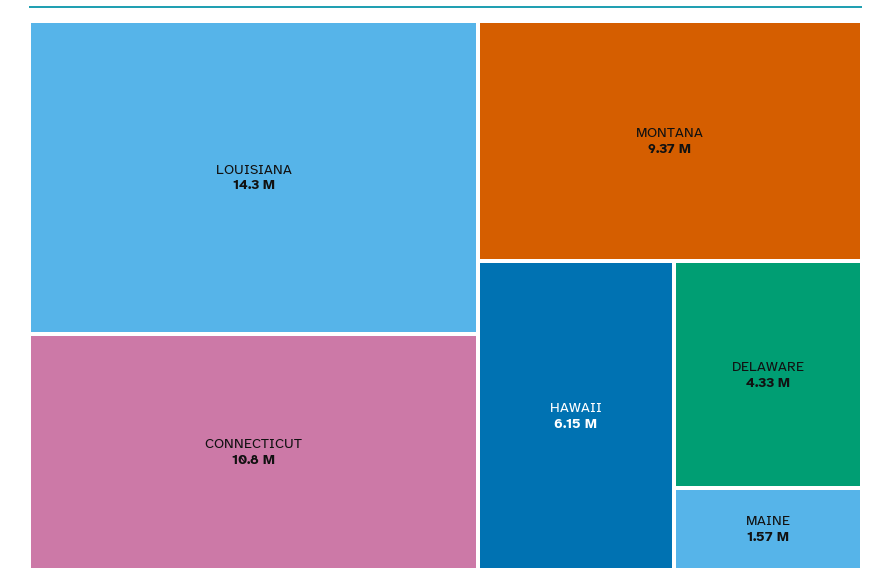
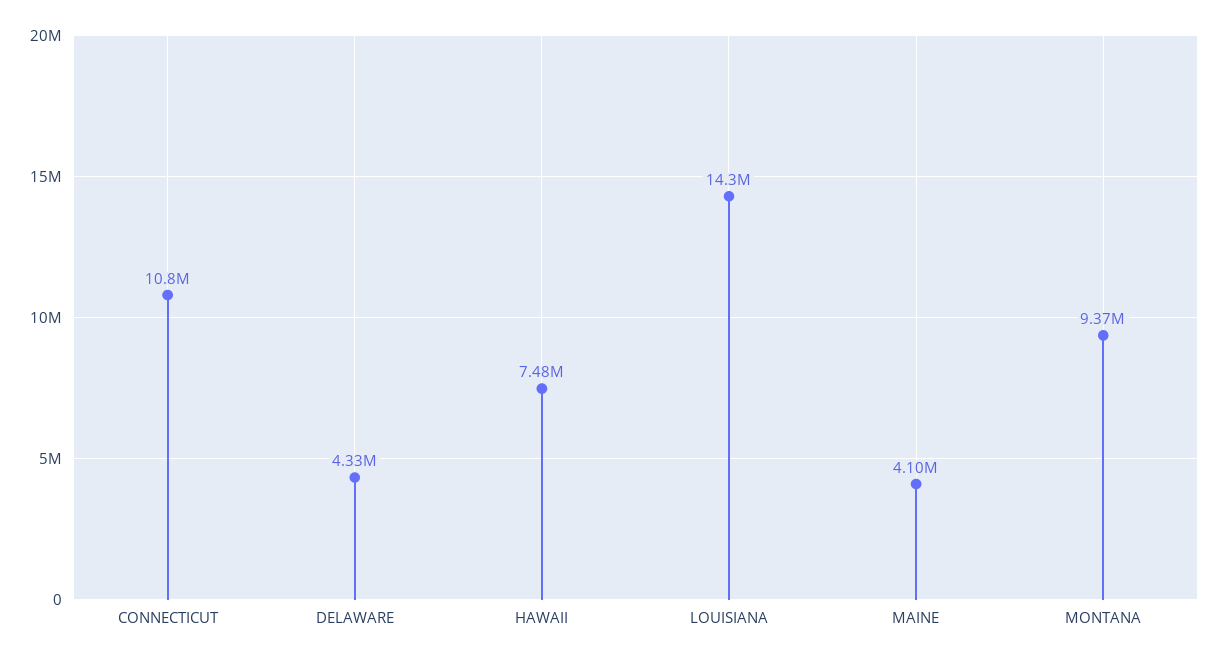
  {
    "LOUISIANA": 14300000,
    "CONNECTICUT": 10800000,
    "MONTANA": 9370000,
-   "HAWAII": 6150000,
+   "HAWAII": 7480000,
    "DELAWARE": 4330000,
-   "MAINE": 1570000
+   "MAINE": 4100000
  }

